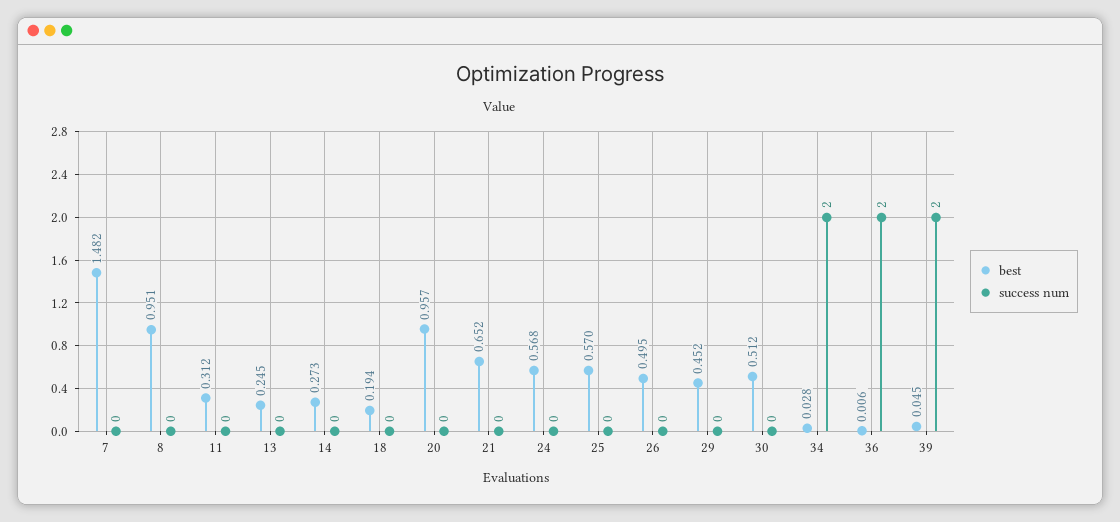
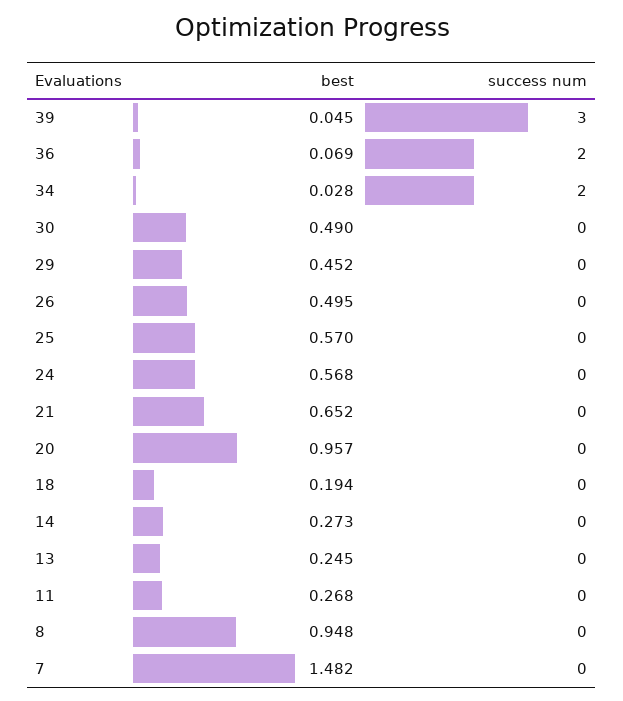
  {
    "best": {
      "7": 1.482,
-     "8": 0.951,
+     "8": 0.948,
-     "11": 0.312,
+     "11": 0.268,
      "13": 0.245,
      "14": 0.273,
      "18": 0.194,
      "20": 0.957,
      "21": 0.652,
      "24": 0.568,
      "25": 0.57,
      "26": 0.495,
      "29": 0.452,
-     "30": 0.512,
+     "30": 0.49,
      "34": 0.028,
-     "36": 0.006,
+     "36": 0.069,
      "39": 0.045
    },
    "success num": {
      "7": 0,
      "8": 0,
      "11": 0,
      "13": 0,
      "14": 0,
      "18": 0,
      "20": 0,
      "21": 0,
      "24": 0,
      "25": 0,
      "26": 0,
      "29": 0,
      "30": 0,
      "34": 2,
      "36": 2,
-     "39": 2
+     "39": 3
    }
  }

